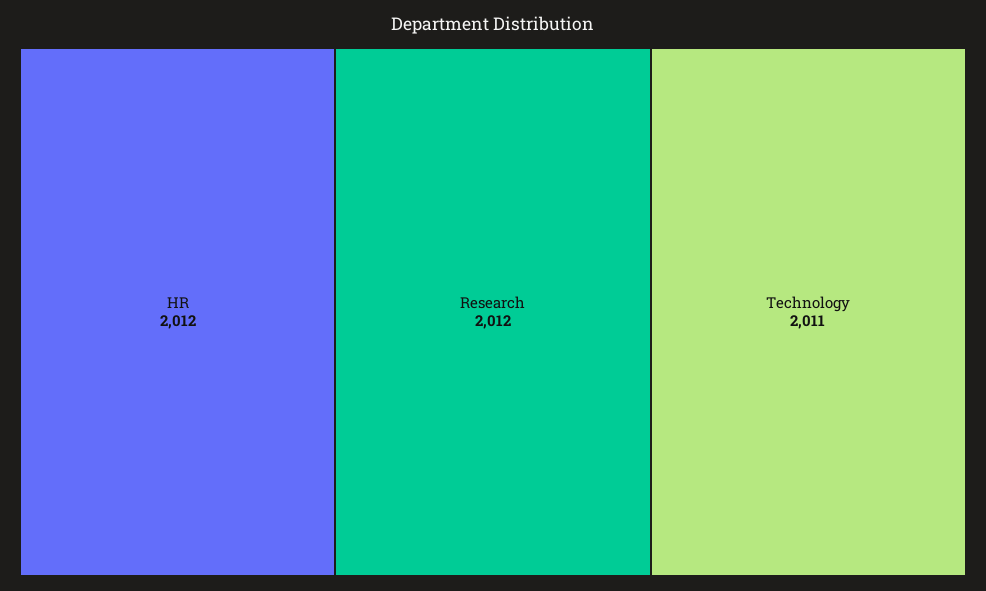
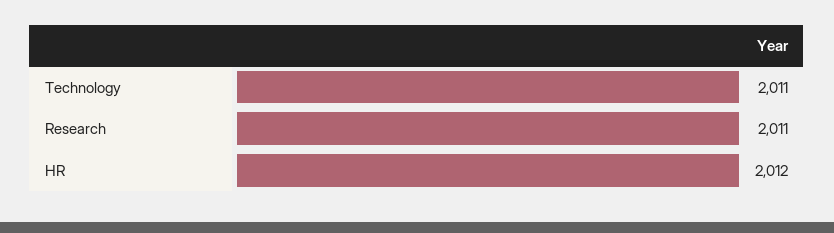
  {
    "HR": 2012,
-   "Research": 2012,
+   "Research": 2011,
    "Technology": 2011
  }

